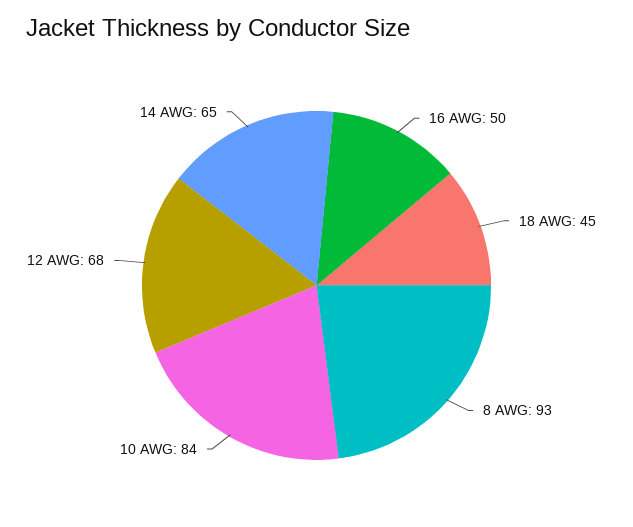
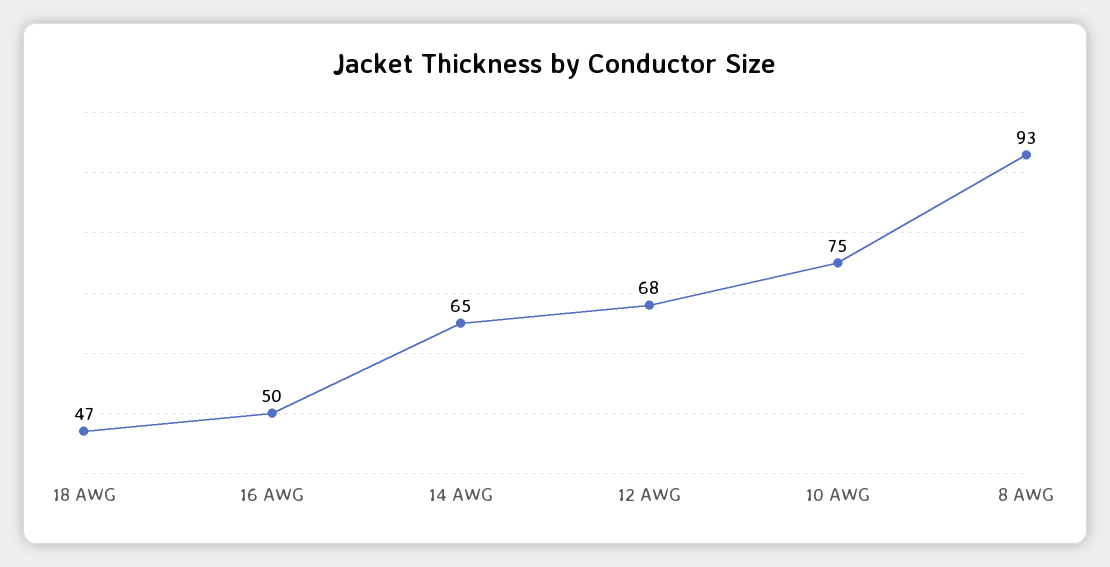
  {
    "16 AWG": 50,
-   "18 AWG": 45,
+   "18 AWG": 47,
    "8 AWG": 93,
-   "10 AWG": 84,
+   "10 AWG": 75,
    "12 AWG": 68,
    "14 AWG": 65
  }

